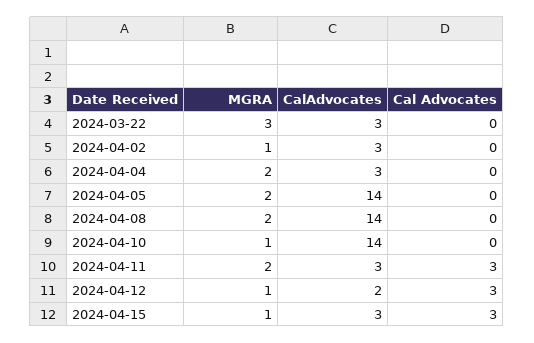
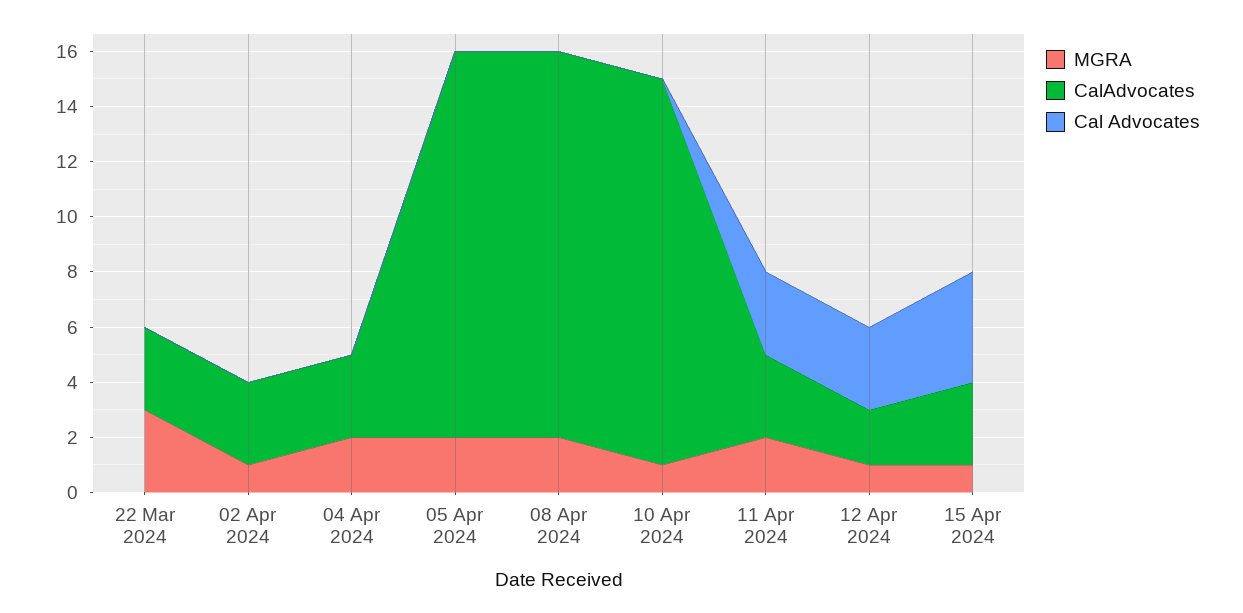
  {
    "MGRA": {
      "2024-03-22": 3,
      "2024-04-02": 1,
      "2024-04-04": 2,
      "2024-04-05": 2,
      "2024-04-08": 2,
      "2024-04-10": 1,
      "2024-04-11": 2,
      "2024-04-12": 1,
      "2024-04-15": 1
    },
    "CalAdvocates": {
      "2024-03-22": 3,
      "2024-04-02": 3,
      "2024-04-04": 3,
      "2024-04-05": 14,
      "2024-04-08": 14,
      "2024-04-10": 14,
      "2024-04-11": 3,
      "2024-04-12": 2,
      "2024-04-15": 3
    },
    "Cal Advocates": {
      "2024-03-22": 0,
      "2024-04-02": 0,
      "2024-04-04": 0,
      "2024-04-05": 0,
      "2024-04-08": 0,
      "2024-04-10": 0,
      "2024-04-11": 3,
      "2024-04-12": 3,
-     "2024-04-15": 3
+     "2024-04-15": 4
    }
  }

